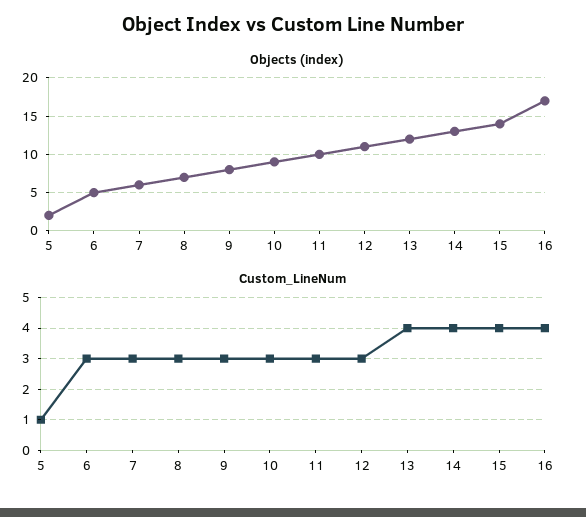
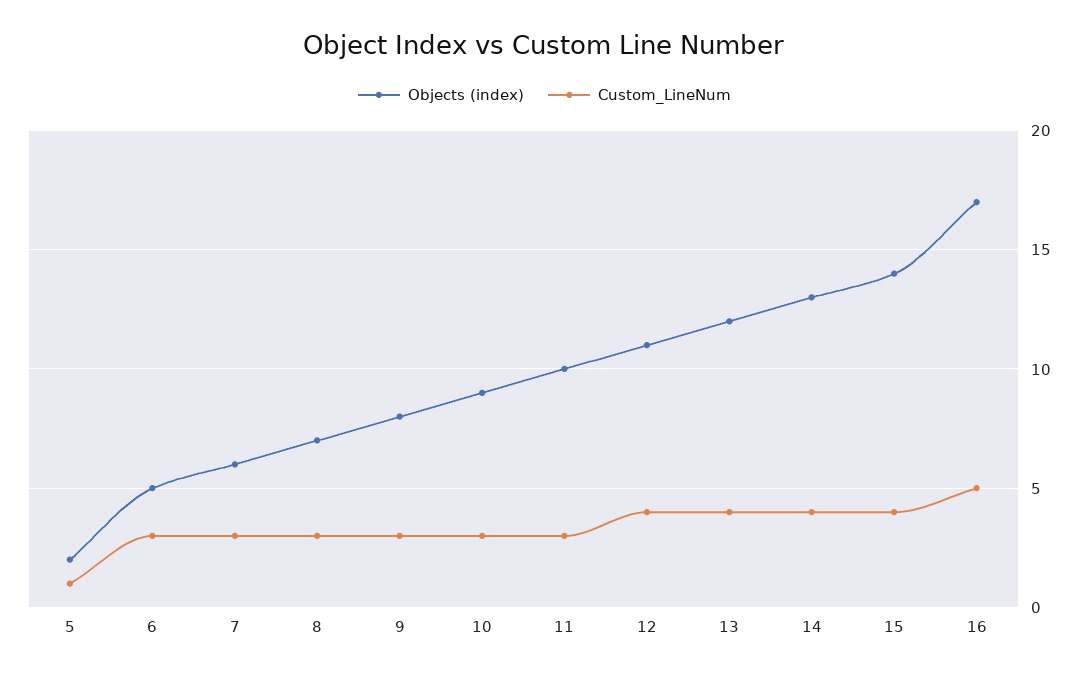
  {
    "Objects (index)": {
      "5": 2,
      "6": 5,
      "7": 6,
      "8": 7,
      "9": 8,
      "10": 9,
      "11": 10,
      "12": 11,
      "13": 12,
      "14": 13,
      "15": 14,
      "16": 17
    },
    "Custom_LineNum": {
      "5": 1,
      "6": 3,
      "7": 3,
      "8": 3,
      "9": 3,
      "10": 3,
      "11": 3,
-     "12": 3,
+     "12": 4,
      "13": 4,
      "14": 4,
      "15": 4,
-     "16": 4
+     "16": 5
    }
  }

